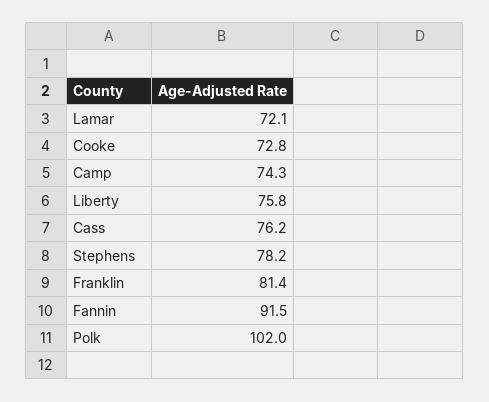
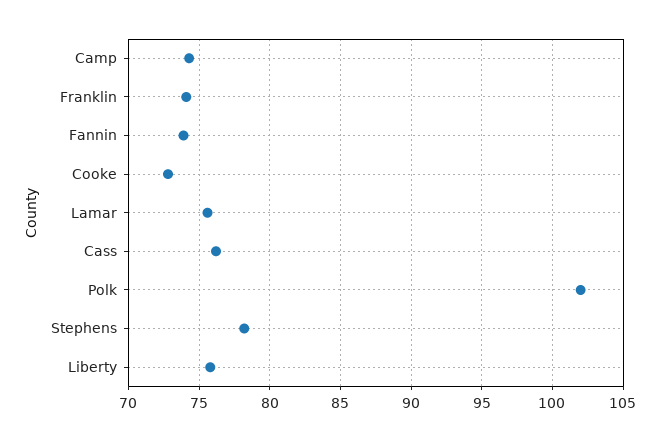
  {
-   "Lamar": 72.1,
+   "Lamar": 75.5,
    "Cooke": 72.8,
    "Camp": 74.3,
    "Liberty": 75.8,
    "Cass": 76.2,
    "Stephens": 78.2,
-   "Franklin": 81.4,
+   "Franklin": 74,
-   "Fannin": 91.5,
+   "Fannin": 74,
    "Polk": 102
  }

